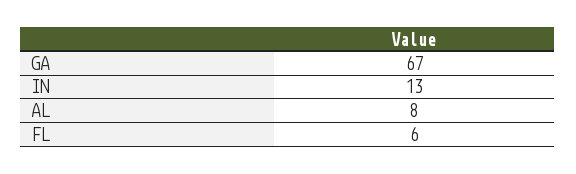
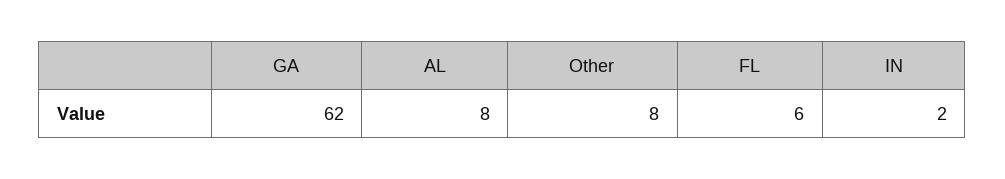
  {
-   "GA": 67,
+   "GA": 62,
-   "IN": 13,
+   "IN": 2,
    "AL": 8,
-   "FL": 6
+   "FL": 6,
+   "Other": 8
  }

